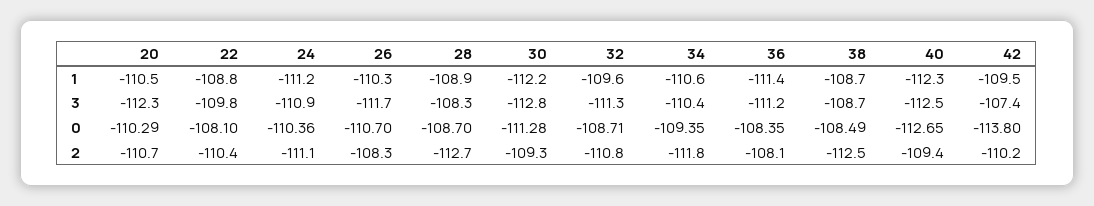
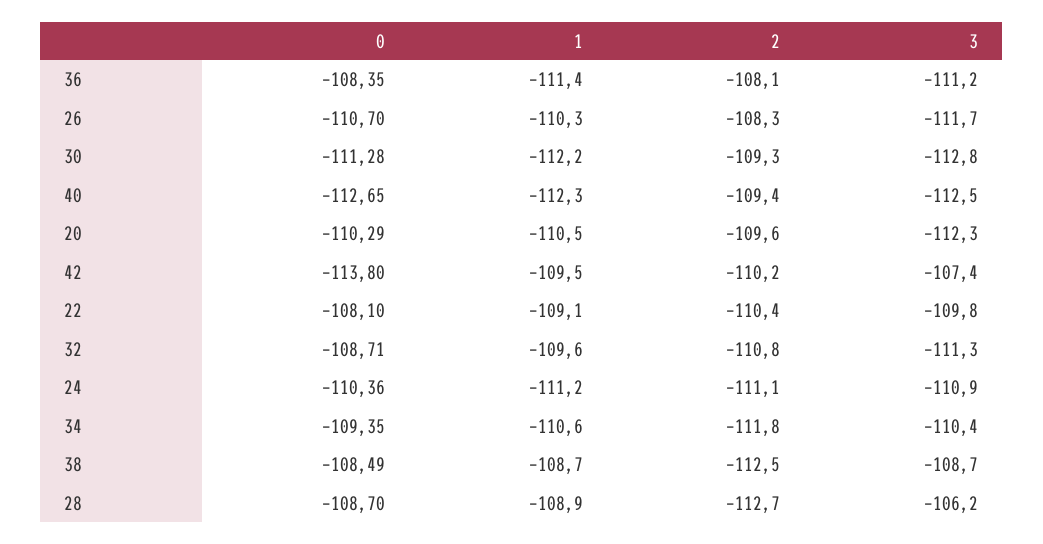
  {
    "20": {
      "1": -110.5,
      "3": -112.3,
      "0": -110.29,
-     "2": -110.7
+     "2": -109.6
    },
    "22": {
-     "1": -108.8,
+     "1": -109.1,
      "3": -109.8,
      "0": -108.1,
      "2": -110.4
    },
    "24": {
      "1": -111.2,
      "3": -110.9,
      "0": -110.36,
      "2": -111.1
    },
    "26": {
      "1": -110.3,
      "3": -111.7,
      "0": -110.7,
      "2": -108.3
    },
    "28": {
      "1": -108.9,
-     "3": -108.3,
+     "3": -106.2,
      "0": -108.7,
      "2": -112.7
    },
    "30": {
      "1": -112.2,
      "3": -112.8,
      "0": -111.28,
      "2": -109.3
    },
    "32": {
      "1": -109.6,
      "3": -111.3,
      "0": -108.71,
      "2": -110.8
    },
    "34": {
      "1": -110.6,
      "3": -110.4,
      "0": -109.35,
      "2": -111.8
    },
    "36": {
      "1": -111.4,
      "3": -111.2,
      "0": -108.35,
      "2": -108.1
    },
    "38": {
      "1": -108.7,
      "3": -108.7,
      "0": -108.49,
      "2": -112.5
    },
    "40": {
      "1": -112.3,
      "3": -112.5,
      "0": -112.65,
      "2": -109.4
    },
    "42": {
      "1": -109.5,
      "3": -107.4,
      "0": -113.8,
      "2": -110.2
    }
  }

